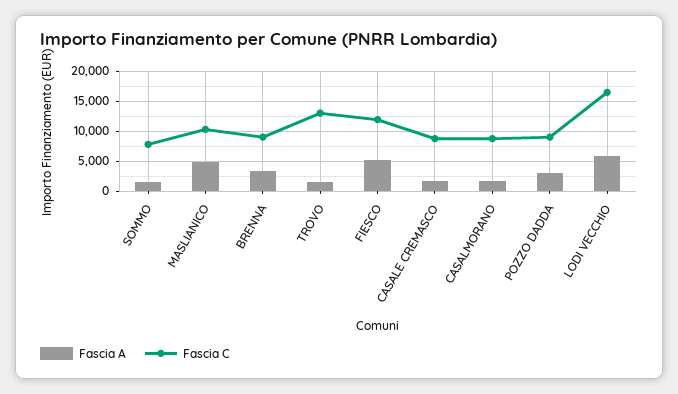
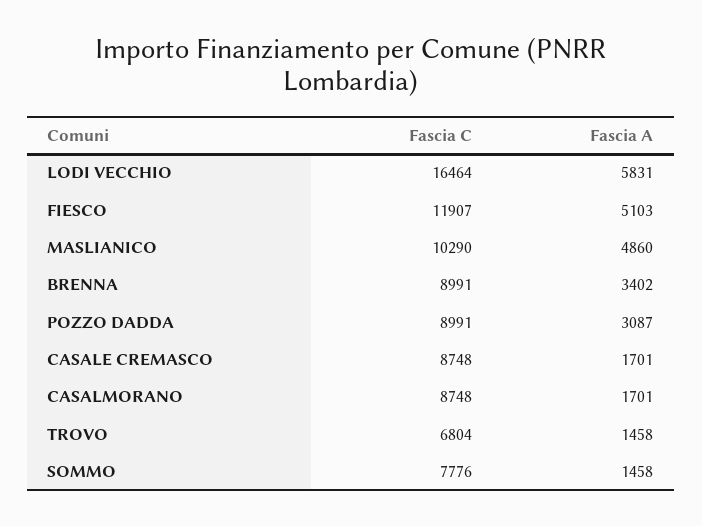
  {
    "Fascia A": {
      "SOMMO": 1458,
      "MASLIANICO": 4860,
      "BRENNA": 3402,
      "TROVO": 1458,
      "FIESCO": 5103,
      "CASALE CREMASCO": 1701,
      "CASALMORANO": 1701,
      "POZZO DADDA": 3087,
      "LODI VECCHIO": 5831
    },
    "Fascia C": {
      "SOMMO": 7776,
      "MASLIANICO": 10290,
      "BRENNA": 8991,
-     "TROVO": 12500,
+     "TROVO": 6804,
      "FIESCO": 11907,
      "CASALE CREMASCO": 8748,
      "CASALMORANO": 8748,
      "POZZO DADDA": 8991,
      "LODI VECCHIO": 16464
    }
  }

